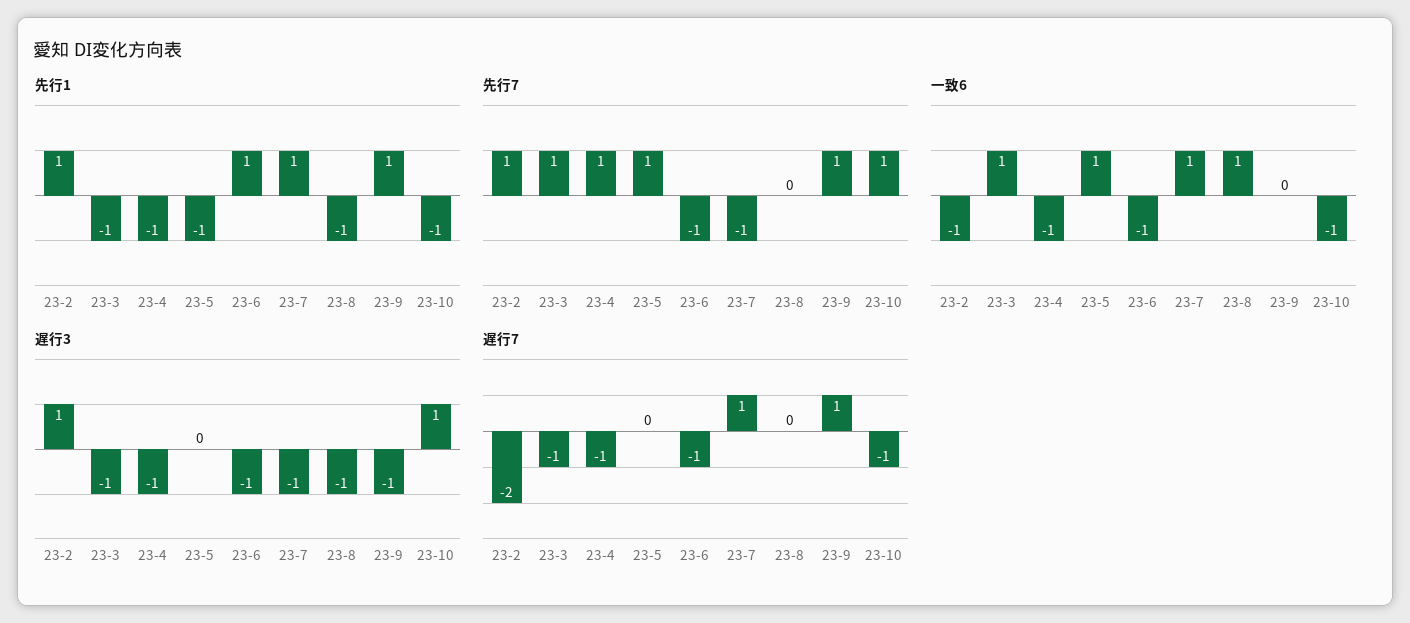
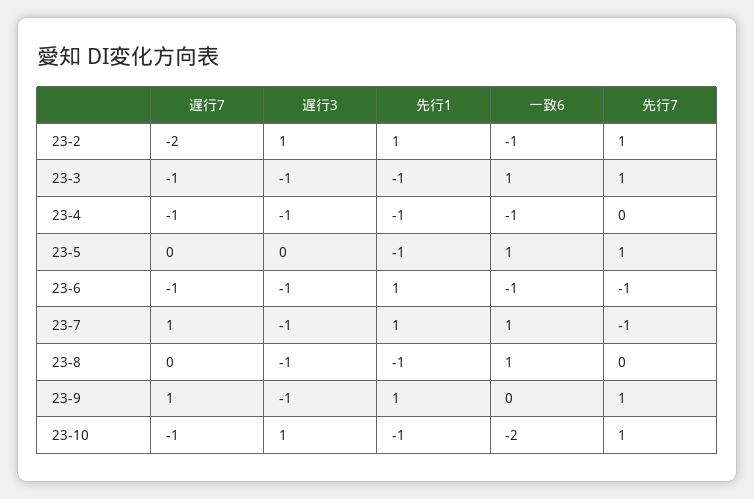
  {
    "先行1": {
      "23-2": 1,
      "23-3": -1,
      "23-4": -1,
      "23-5": -1,
      "23-6": 1,
      "23-7": 1,
      "23-8": -1,
      "23-9": 1,
      "23-10": -1
    },
    "先行7": {
      "23-2": 1,
      "23-3": 1,
-     "23-4": 1,
+     "23-4": 0,
      "23-5": 1,
      "23-6": -1,
      "23-7": -1,
      "23-8": 0,
      "23-9": 1,
      "23-10": 1
    },
    "一致6": {
      "23-2": -1,
      "23-3": 1,
      "23-4": -1,
      "23-5": 1,
      "23-6": -1,
      "23-7": 1,
      "23-8": 1,
      "23-9": 0,
-     "23-10": -1
+     "23-10": -2
    },
    "遅行3": {
      "23-2": 1,
      "23-3": -1,
      "23-4": -1,
      "23-5": 0,
      "23-6": -1,
      "23-7": -1,
      "23-8": -1,
      "23-9": -1,
      "23-10": 1
    },
    "遅行7": {
      "23-2": -2,
      "23-3": -1,
      "23-4": -1,
      "23-5": 0,
      "23-6": -1,
      "23-7": 1,
      "23-8": 0,
      "23-9": 1,
      "23-10": -1
    }
  }

